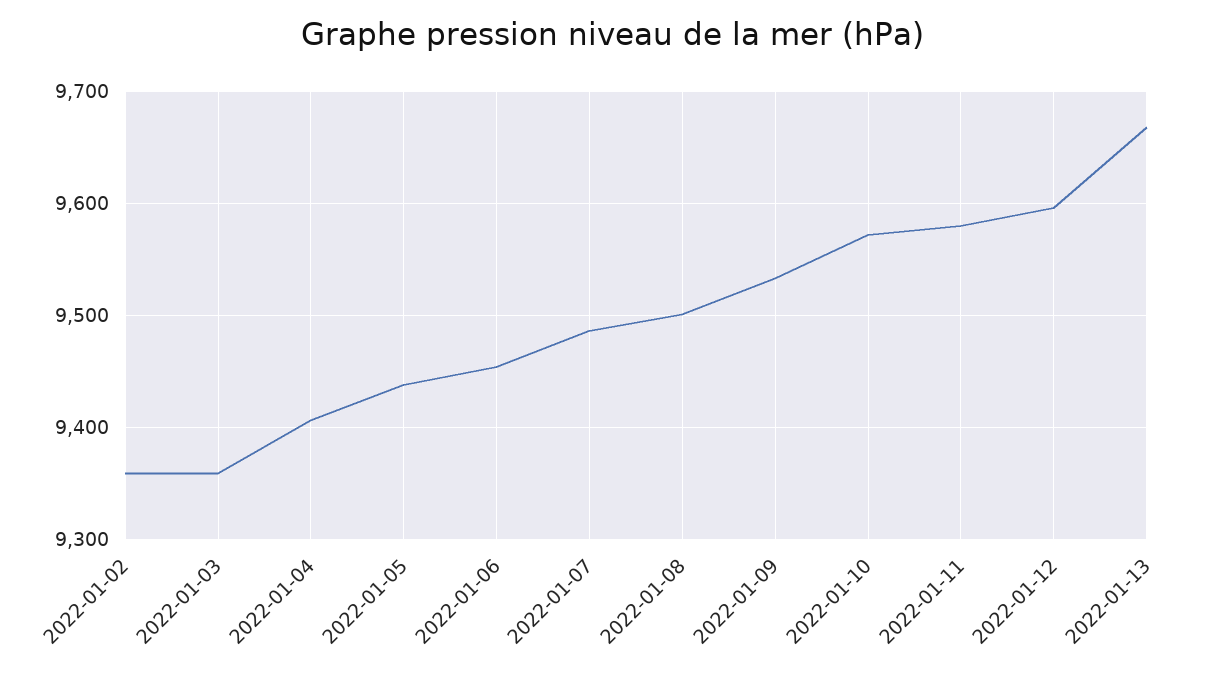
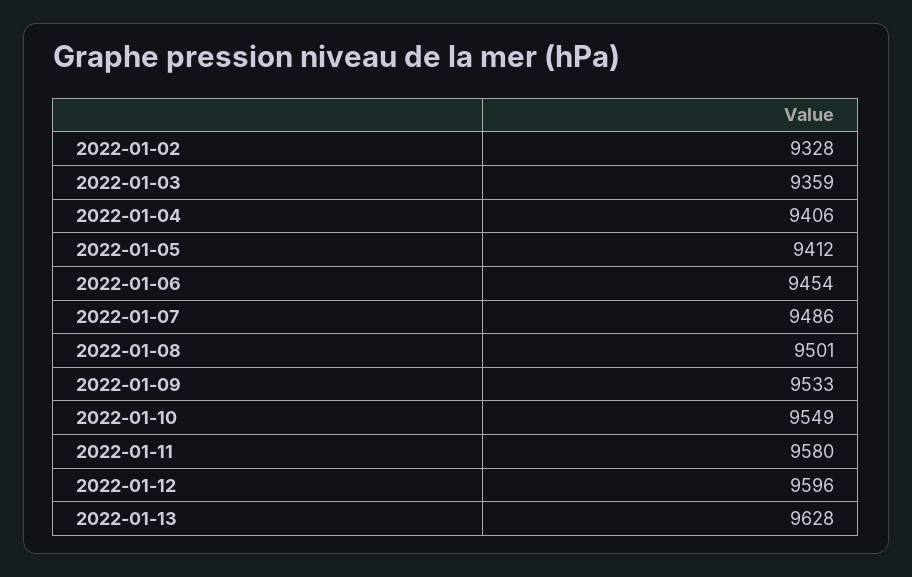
  {
-   "2022-01-02": 9360,
+   "2022-01-02": 9328,
    "2022-01-03": 9359,
    "2022-01-04": 9406,
-   "2022-01-05": 9440,
+   "2022-01-05": 9412,
    "2022-01-06": 9454,
    "2022-01-07": 9486,
    "2022-01-08": 9501,
    "2022-01-09": 9533,
-   "2022-01-10": 9570,
+   "2022-01-10": 9549,
    "2022-01-11": 9580,
    "2022-01-12": 9596,
-   "2022-01-13": 9670
+   "2022-01-13": 9628
  }

